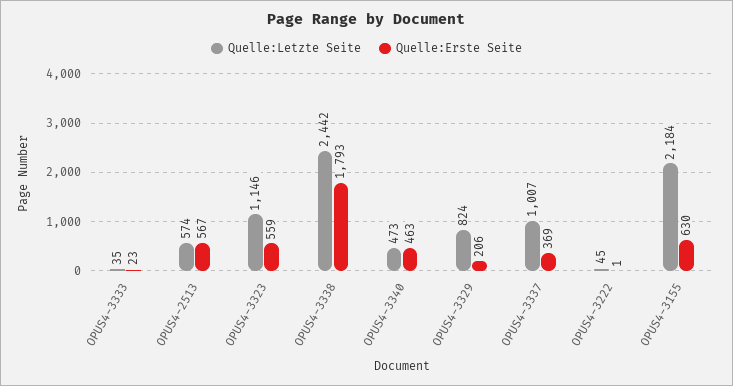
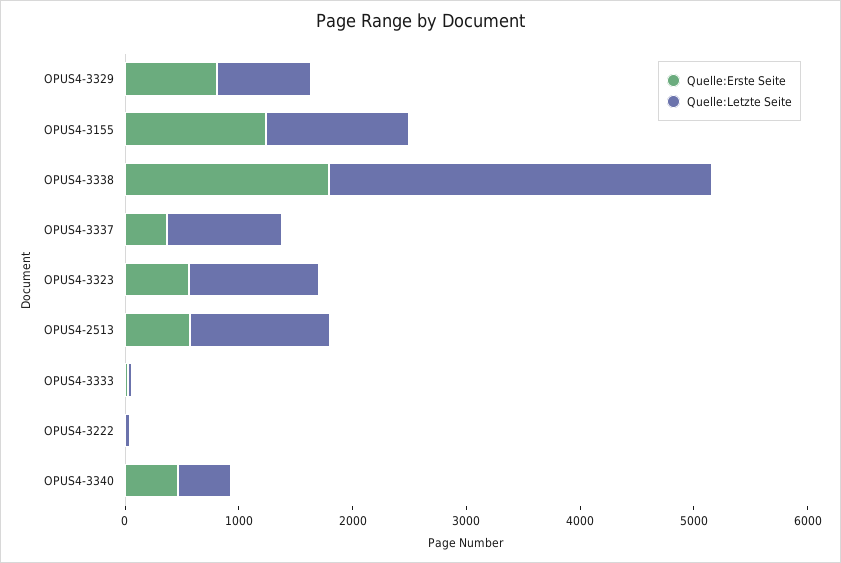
  {
    "Quelle:Letzte Seite": {
      "OPUS4-3333": 35,
-     "OPUS4-2513": 574,
+     "OPUS4-2513": 1200,
      "OPUS4-3323": 1146,
-     "OPUS4-3338": 2442,
+     "OPUS4-3338": 3400,
      "OPUS4-3340": 473,
      "OPUS4-3329": 824,
      "OPUS4-3337": 1007,
      "OPUS4-3222": 45,
-     "OPUS4-3155": 2184
+     "OPUS4-3155": 1200
    },
    "Quelle:Erste Seite": {
      "OPUS4-3333": 23,
      "OPUS4-2513": 567,
      "OPUS4-3323": 559,
      "OPUS4-3338": 1793,
      "OPUS4-3340": 463,
-     "OPUS4-3329": 206,
+     "OPUS4-3329": 800,
      "OPUS4-3337": 369,
      "OPUS4-3222": 1,
-     "OPUS4-3155": 630
+     "OPUS4-3155": 1200
    }
  }

